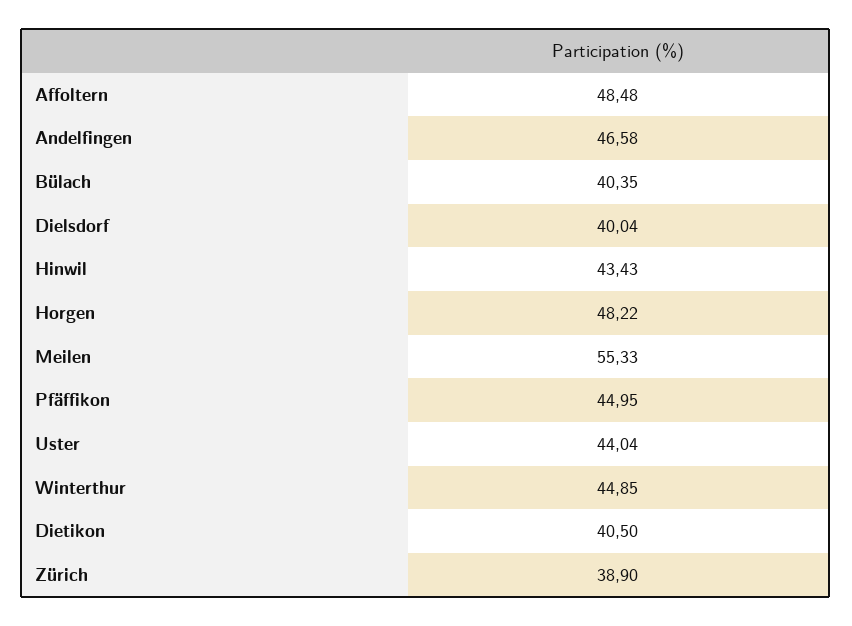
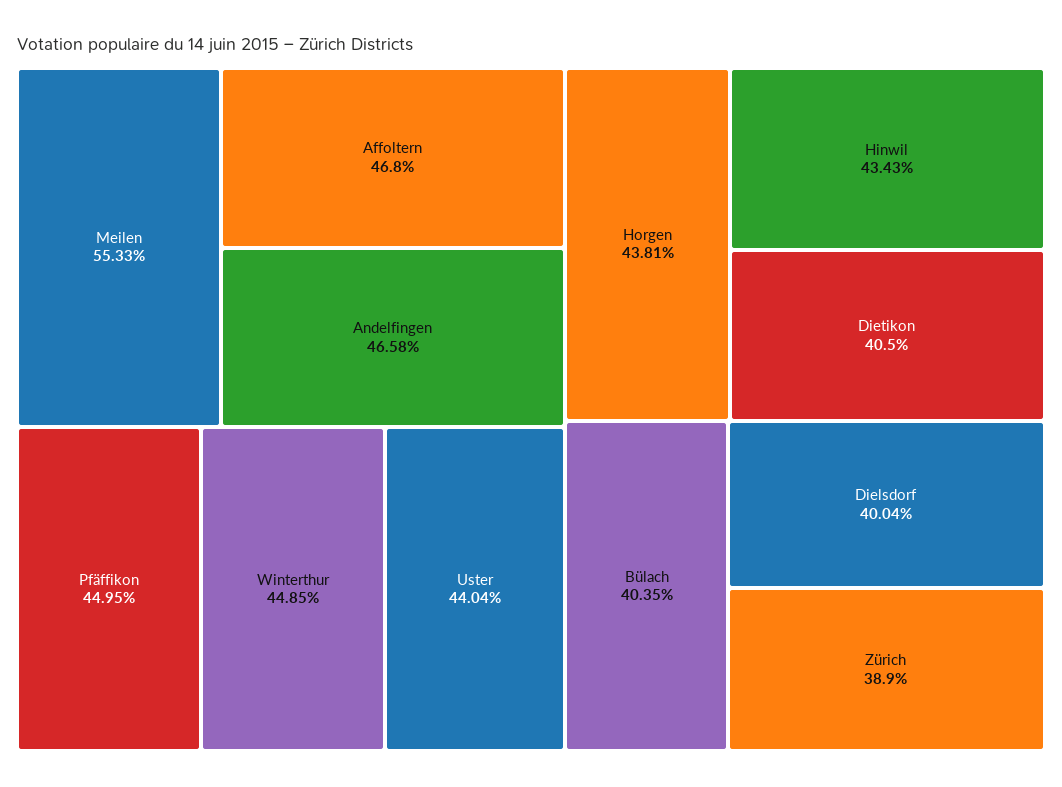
  {
-   "Affoltern": 48.48,
+   "Affoltern": 46.8,
    "Andelfingen": 46.58,
    "Bülach": 40.35,
    "Dielsdorf": 40.04,
    "Hinwil": 43.43,
-   "Horgen": 48.22,
+   "Horgen": 43.81,
    "Meilen": 55.33,
    "Pfäffikon": 44.95,
    "Uster": 44.04,
    "Winterthur": 44.85,
    "Dietikon": 40.5,
    "Zürich": 38.9
  }

